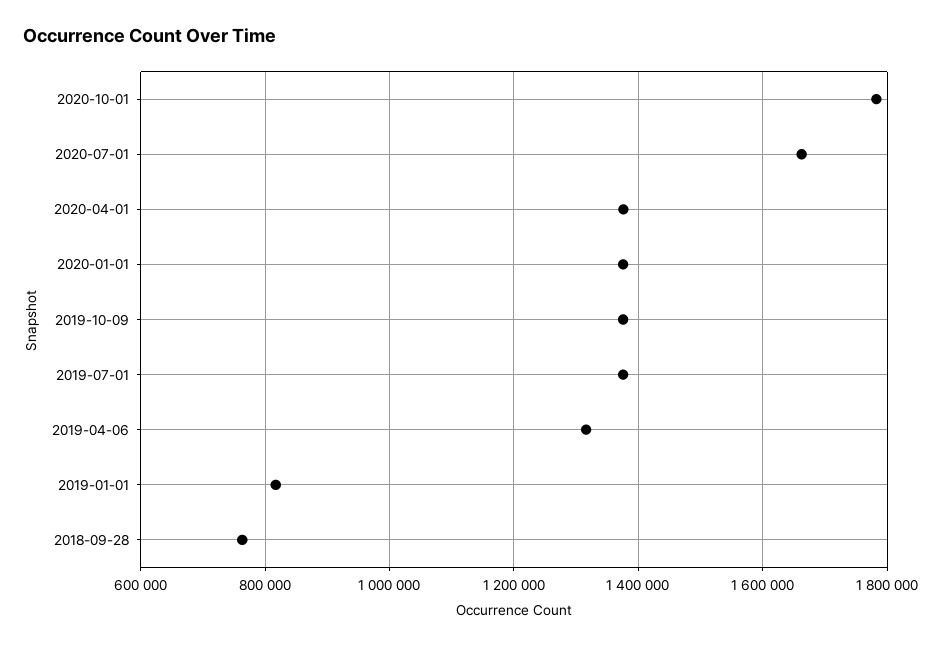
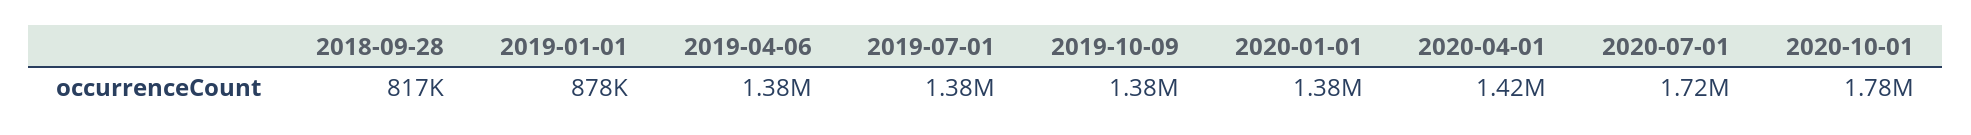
  {
    "2020-10-01": 1780000,
-   "2020-07-01": 1660000,
+   "2020-07-01": 1720000,
-   "2020-04-01": 1380000,
+   "2020-04-01": 1420000,
    "2020-01-01": 1380000,
    "2019-10-09": 1380000,
    "2019-07-01": 1380000,
-   "2019-04-06": 1320000,
+   "2019-04-06": 1380000,
-   "2019-01-01": 820000,
+   "2019-01-01": 878000,
-   "2018-09-28": 760000
+   "2018-09-28": 817000
  }

